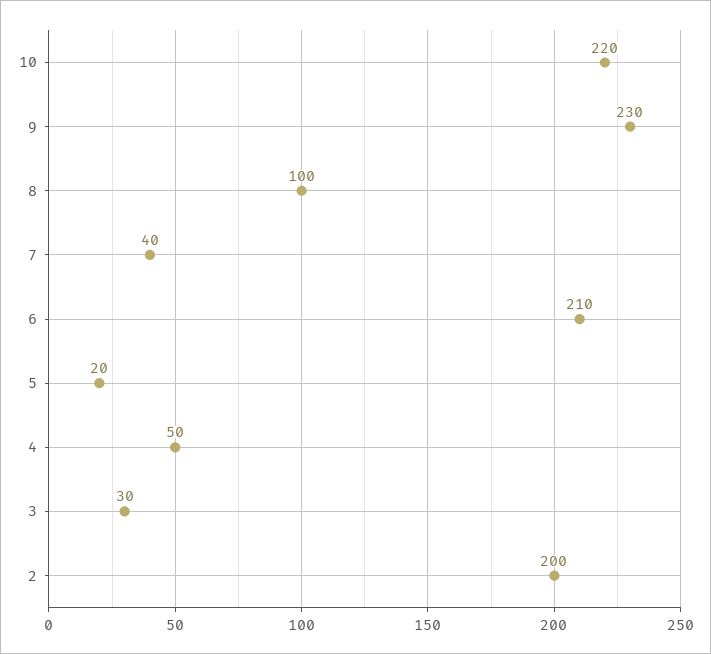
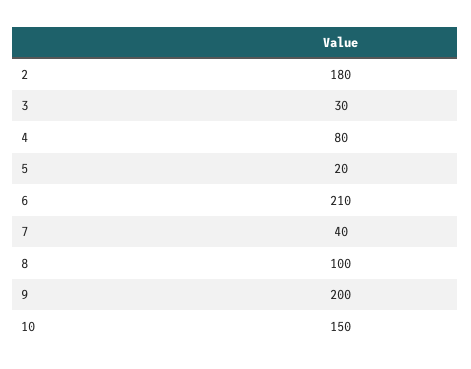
  {
-   "10": 220,
+   "10": 150,
-   "9": 230,
+   "9": 200,
    "8": 100,
    "7": 40,
    "6": 210,
    "5": 20,
-   "4": 50,
+   "4": 80,
    "3": 30,
-   "2": 200
+   "2": 180
  }

